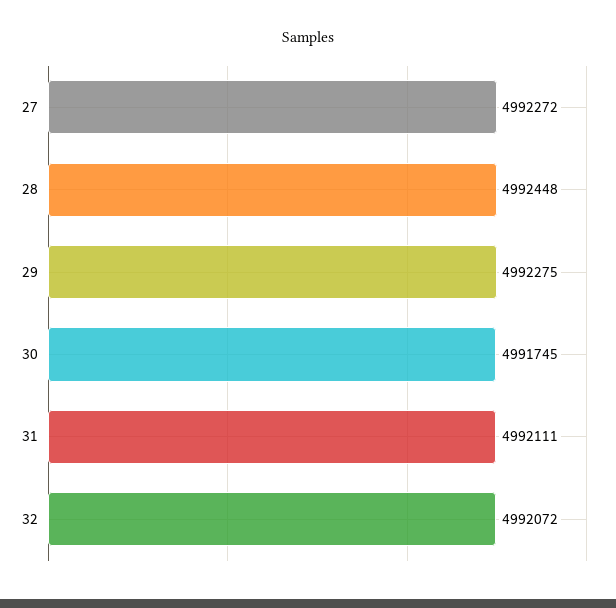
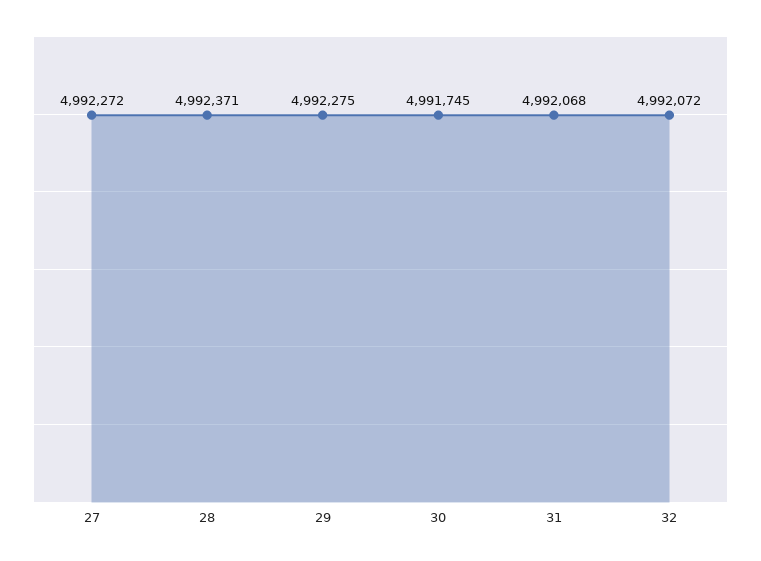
  {
    "27": 4992272,
-   "28": 4992448,
+   "28": 4992371,
    "29": 4992275,
    "30": 4991745,
-   "31": 4992111,
+   "31": 4992068,
    "32": 4992072
  }

